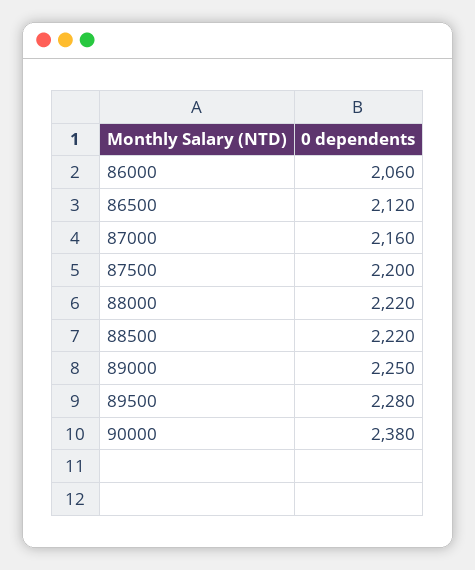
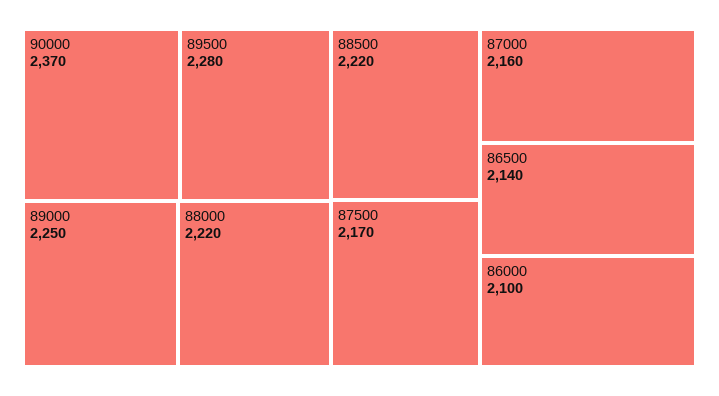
  {
-   "86000": 2060,
+   "86000": 2100,
-   "86500": 2120,
+   "86500": 2140,
    "87000": 2160,
-   "87500": 2200,
+   "87500": 2170,
    "88000": 2220,
    "88500": 2220,
    "89000": 2250,
    "89500": 2280,
-   "90000": 2380
+   "90000": 2370
  }

